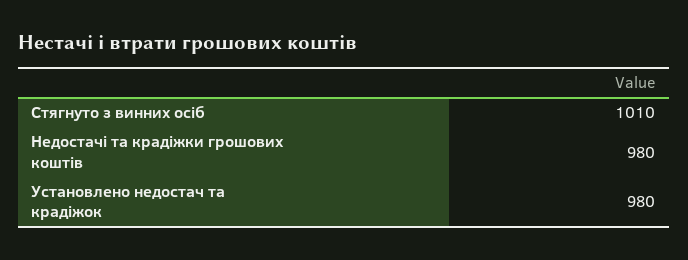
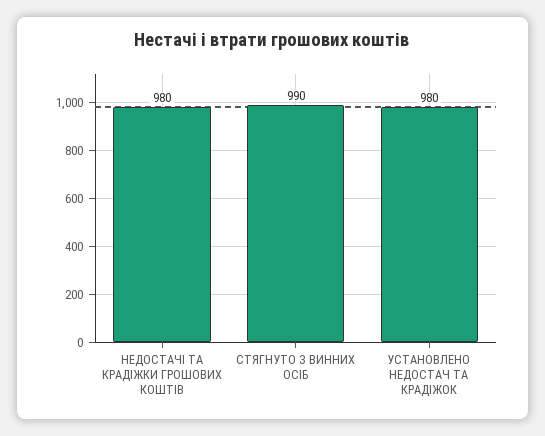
  {
-   "Стягнуто з винних осіб": 1010,
+   "Стягнуто з винних осіб": 990,
    "Недостачі та крадіжки грошових коштів": 980,
    "Установлено недостач та крадіжок": 980
  }

